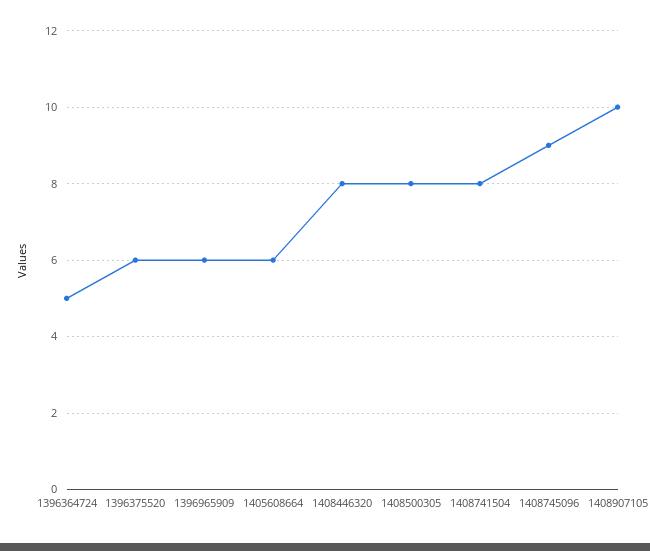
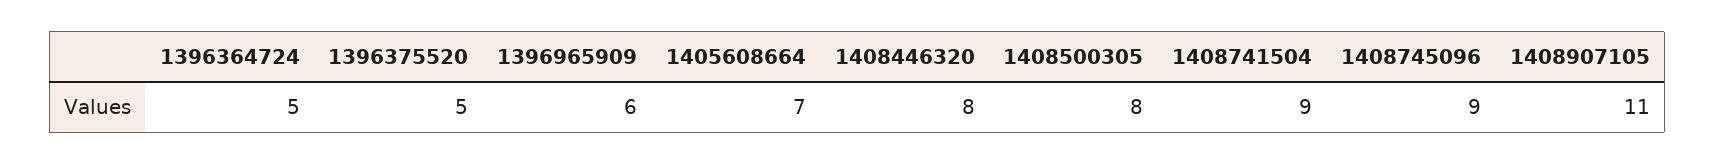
  {
    "1396364724": 5,
-   "1396375520": 6,
+   "1396375520": 5,
    "1396965909": 6,
-   "1405608664": 6,
+   "1405608664": 7,
    "1408446320": 8,
    "1408500305": 8,
-   "1408741504": 8,
+   "1408741504": 9,
    "1408745096": 9,
-   "1408907105": 10
+   "1408907105": 11
  }

